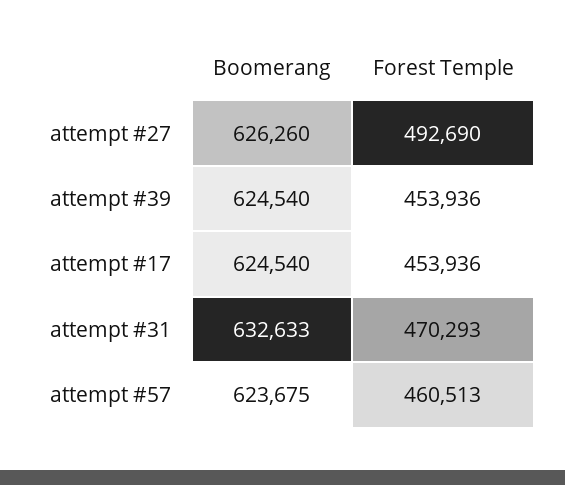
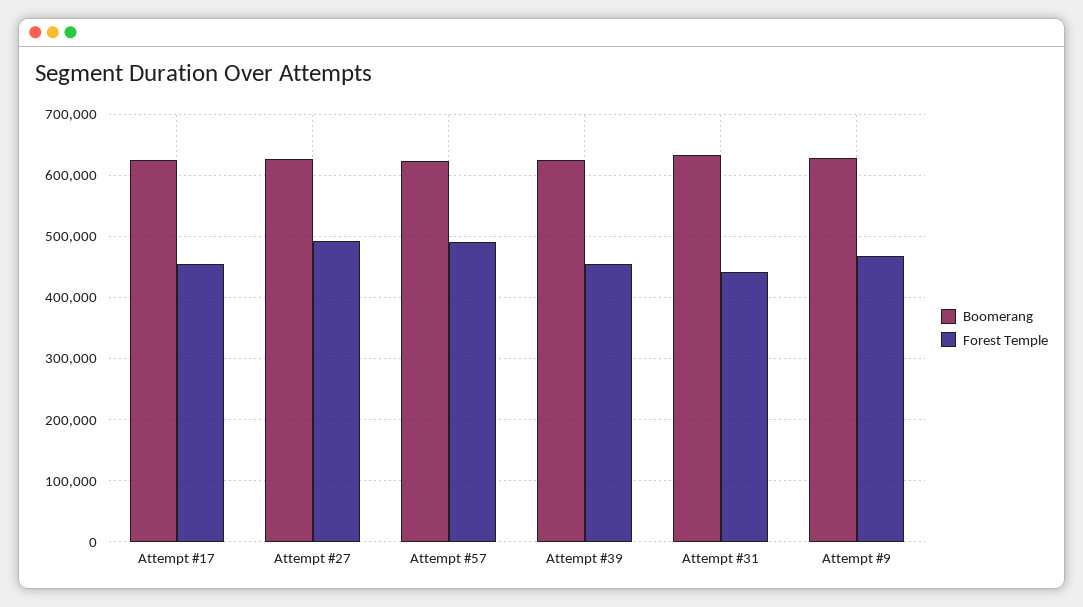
  {
    "Boomerang": {
      "attempt #27": 626260,
      "attempt #39": 624540,
      "attempt #17": 624540,
      "attempt #31": 632633,
-     "attempt #57": 623675
+     "attempt #57": 623675,
+     "Attempt #9": 630000
    },
    "Forest Temple": {
      "attempt #27": 492690,
      "attempt #39": 453936,
      "attempt #17": 453936,
-     "attempt #31": 470293,
+     "attempt #31": 440000,
-     "attempt #57": 460513
+     "attempt #57": 490000,
+     "Attempt #9": 470000
    }
  }

